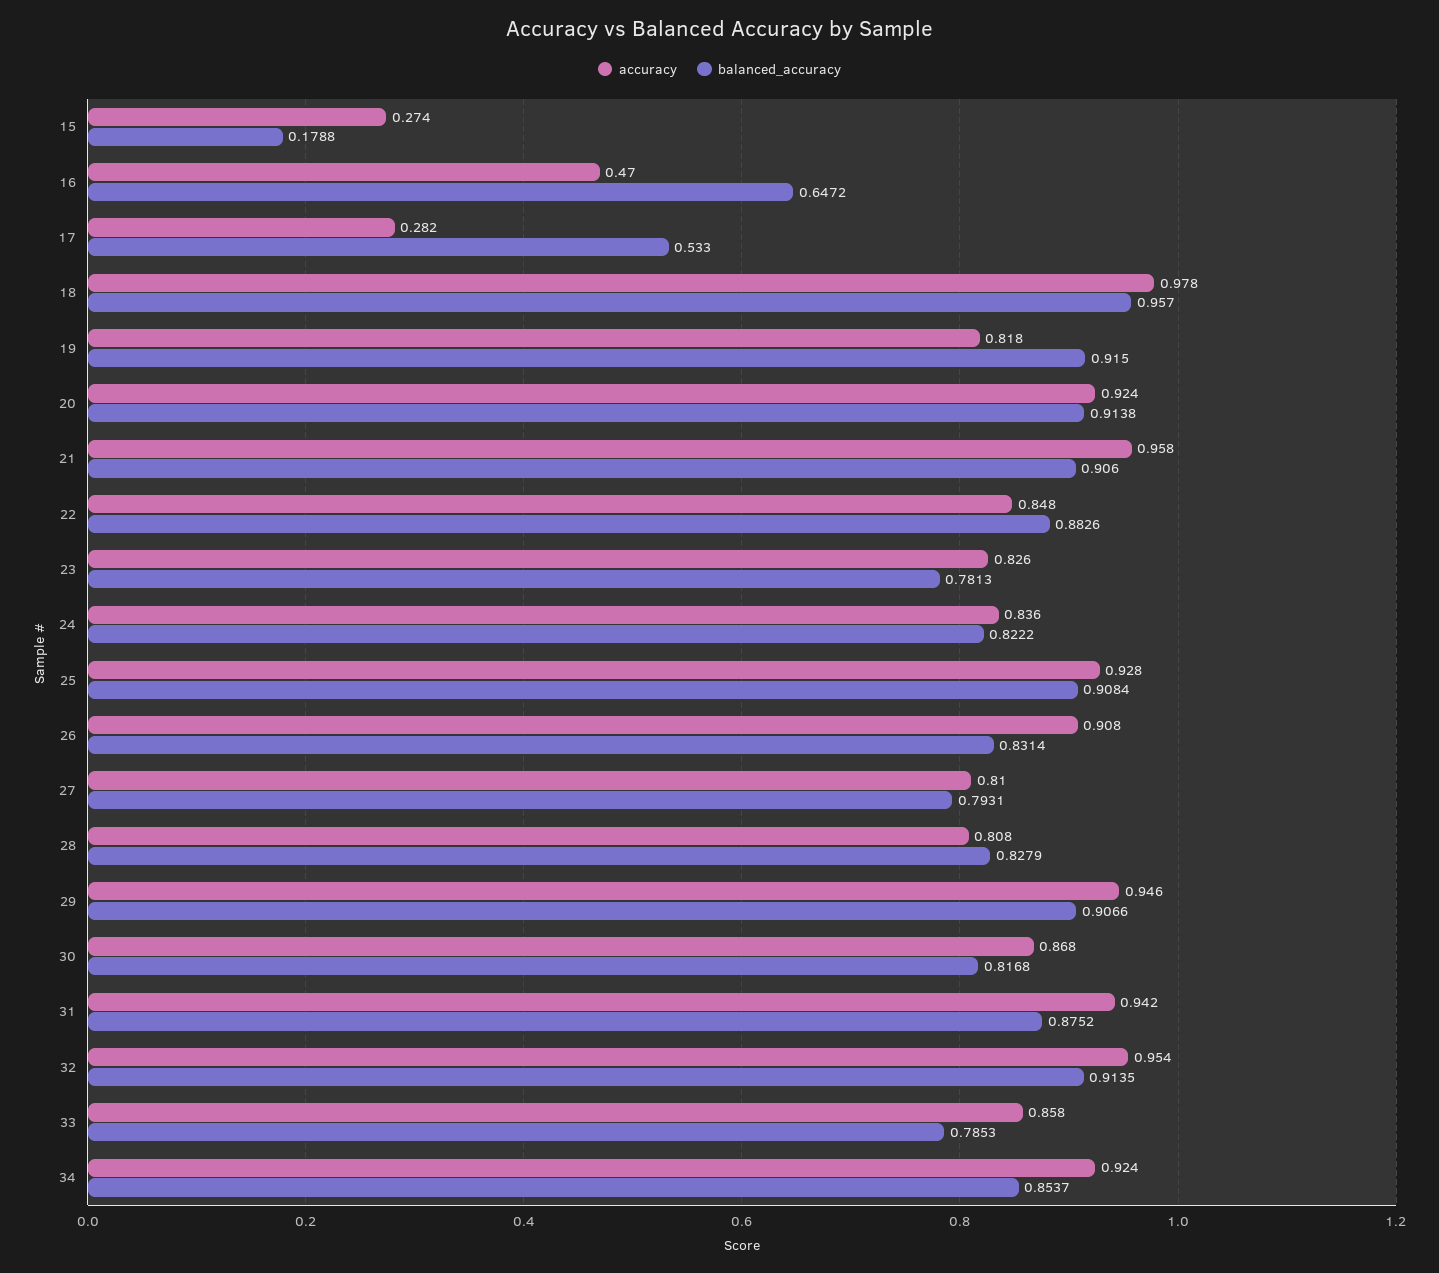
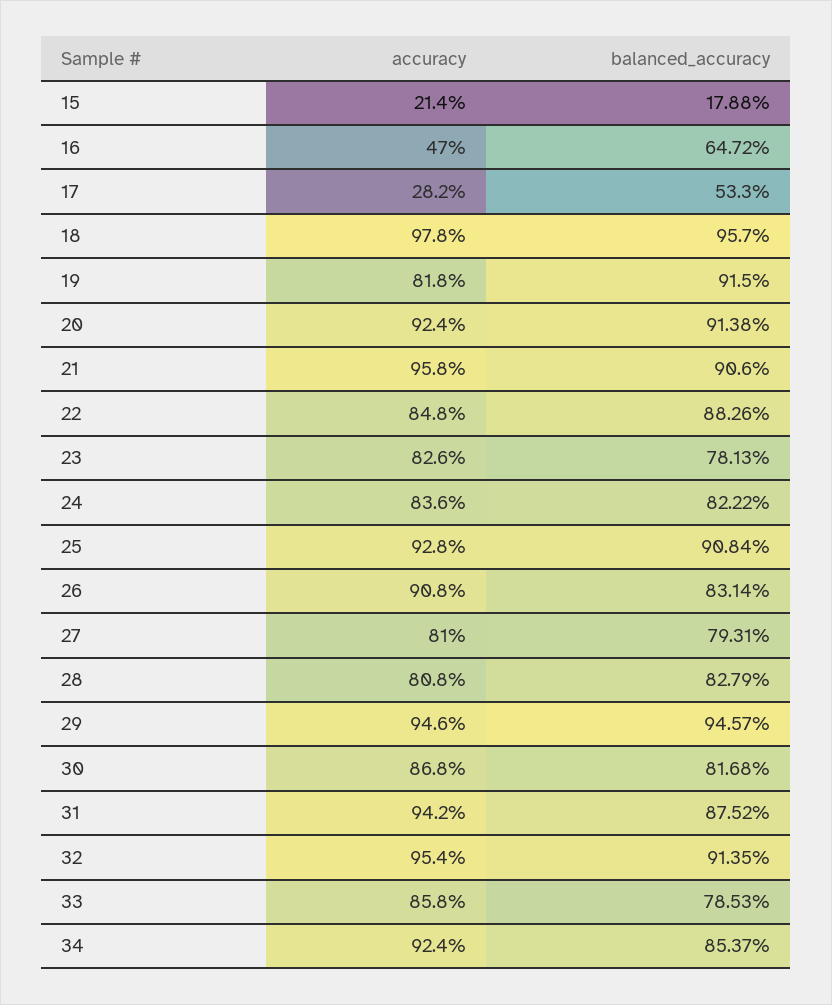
  {
    "accuracy": {
-     "15": 0.274,
+     "15": 0.214,
      "16": 0.47,
      "17": 0.282,
      "18": 0.978,
      "19": 0.818,
      "20": 0.924,
      "21": 0.958,
      "22": 0.848,
      "23": 0.826,
      "24": 0.836,
      "25": 0.928,
      "26": 0.908,
      "27": 0.81,
      "28": 0.808,
      "29": 0.946,
      "30": 0.868,
      "31": 0.942,
      "32": 0.954,
      "33": 0.858,
      "34": 0.924
    },
    "balanced_accuracy": {
      "15": 0.1788,
      "16": 0.6472,
      "17": 0.533,
      "18": 0.957,
      "19": 0.915,
      "20": 0.9138,
      "21": 0.906,
      "22": 0.8826,
      "23": 0.7813,
      "24": 0.8222,
      "25": 0.9084,
      "26": 0.8314,
      "27": 0.7931,
      "28": 0.8279,
-     "29": 0.9066,
+     "29": 0.9457,
      "30": 0.8168,
      "31": 0.8752,
      "32": 0.9135,
      "33": 0.7853,
      "34": 0.8537
    }
  }

